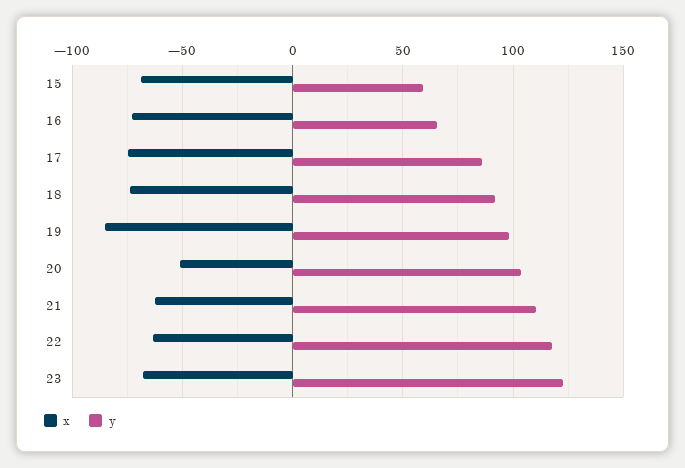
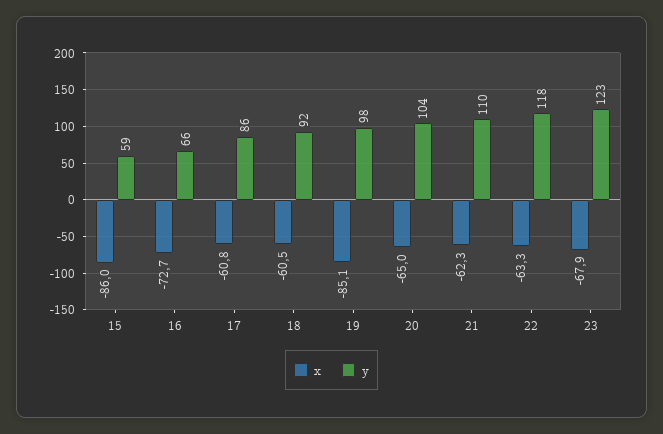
  {
    "x": {
-     "15": -70,
+     "15": -86,
      "16": -72.7,
-     "17": -75,
+     "17": -60.8,
-     "18": -75,
+     "18": -60.5,
      "19": -85.1,
-     "20": -50,
+     "20": -65,
      "21": -62.3,
      "22": -63.3,
      "23": -67.9
    },
    "y": {
      "15": 59,
      "16": 66,
      "17": 86,
      "18": 92,
      "19": 98,
      "20": 104,
      "21": 110,
      "22": 118,
      "23": 123
    }
  }

